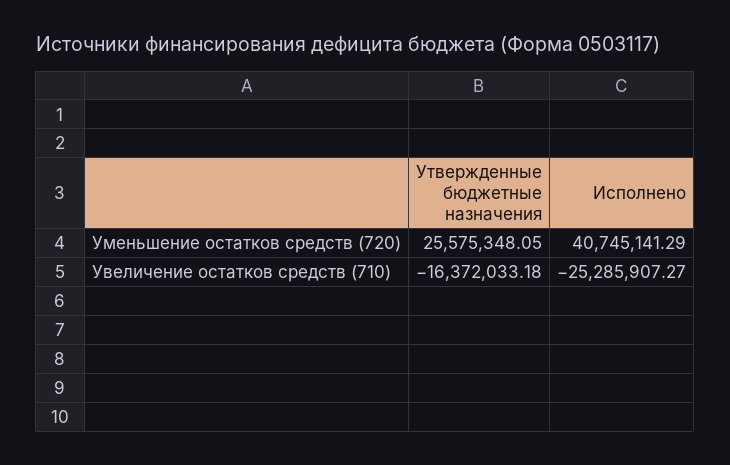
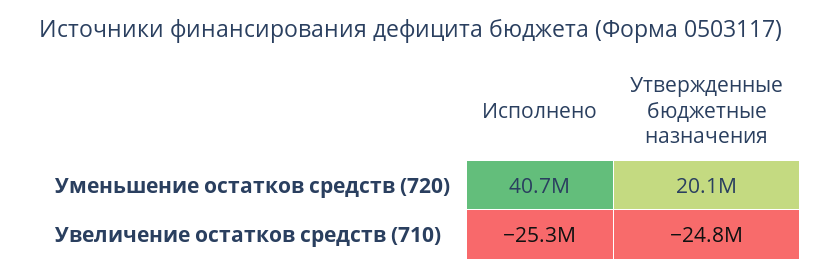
  {
    "Утвержденные бюджетные назначения": {
-     "Уменьшение остатков средств (720)": 25575348.05,
+     "Уменьшение остатков средств (720)": 20100000,
-     "Увеличение остатков средств (710)": -16372033.18
+     "Увеличение остатков средств (710)": -24800000
    },
    "Исполнено": {
      "Уменьшение остатков средств (720)": 40745141.29,
      "Увеличение остатков средств (710)": -25285907.27
    }
  }

